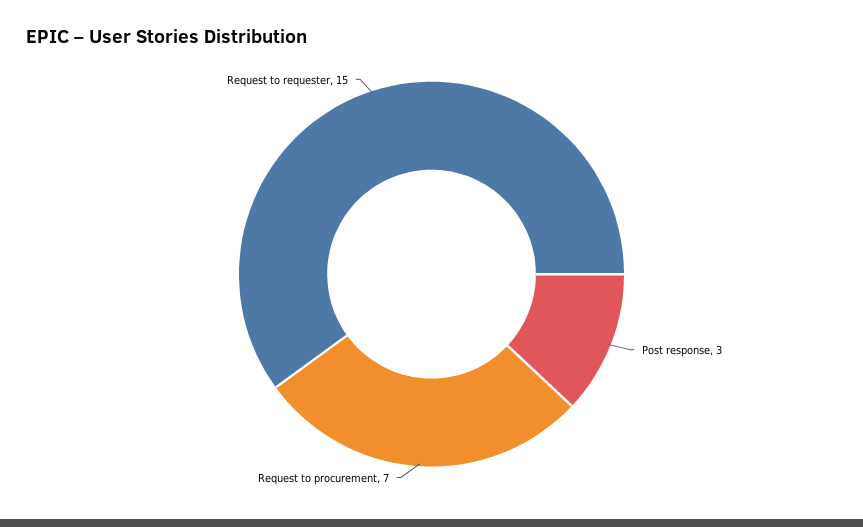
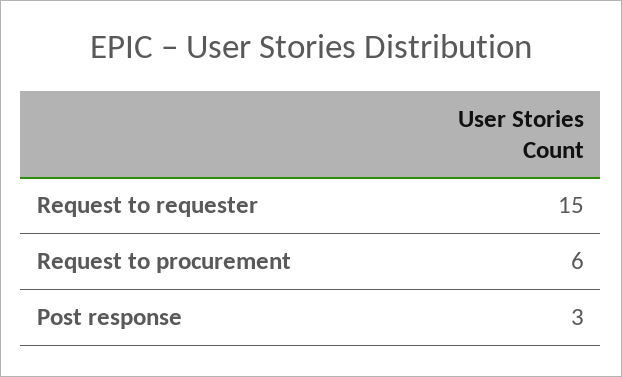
  {
    "Post response": 3,
-   "Request to procurement": 7,
+   "Request to procurement": 6,
    "Request to requester": 15
  }

